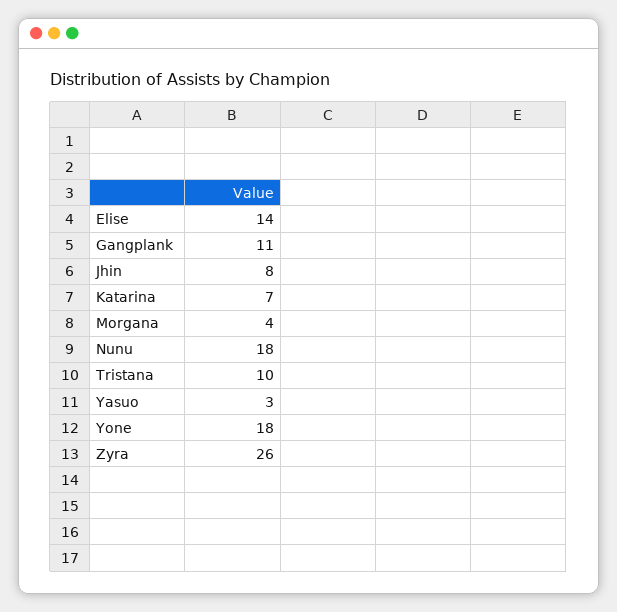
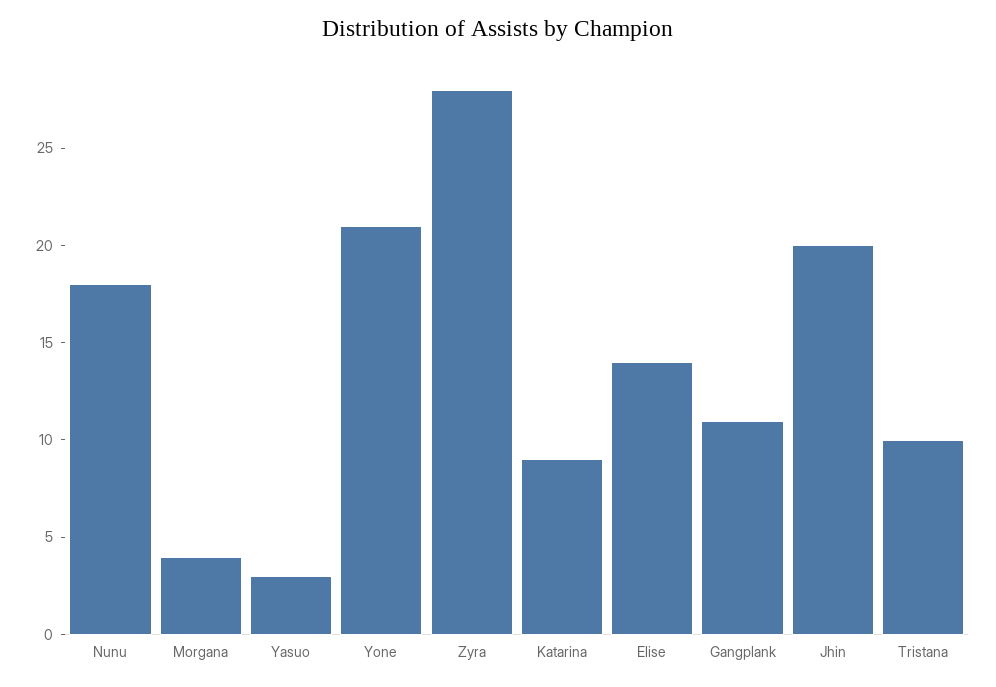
  {
    "Elise": 14,
    "Gangplank": 11,
-   "Jhin": 8,
+   "Jhin": 20,
-   "Katarina": 7,
+   "Katarina": 9,
    "Morgana": 4,
    "Nunu": 18,
    "Tristana": 10,
    "Yasuo": 3,
-   "Yone": 18,
+   "Yone": 21,
-   "Zyra": 26
+   "Zyra": 28
  }

